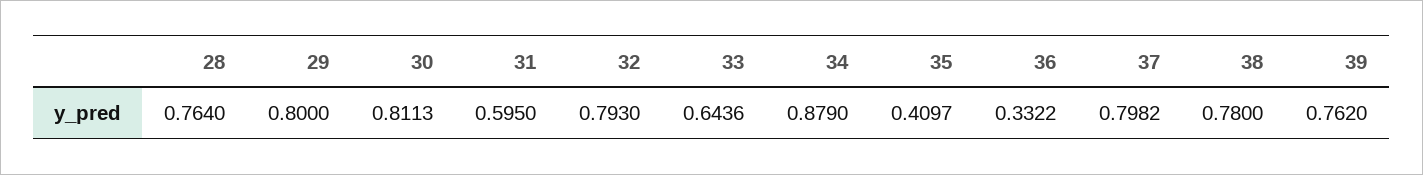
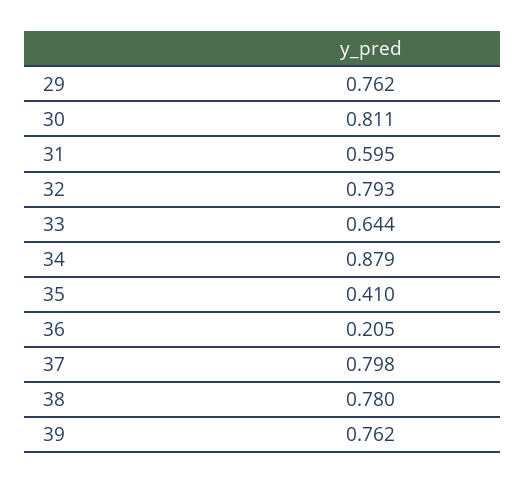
  {
-   "28": 0.764,
-   "29": 0.8,
+   "29": 0.762,
    "30": 0.8113,
    "31": 0.595,
    "32": 0.793,
    "33": 0.6436,
    "34": 0.879,
    "35": 0.4097,
-   "36": 0.3322,
+   "36": 0.205,
    "37": 0.7982,
    "38": 0.78,
    "39": 0.762
  }

